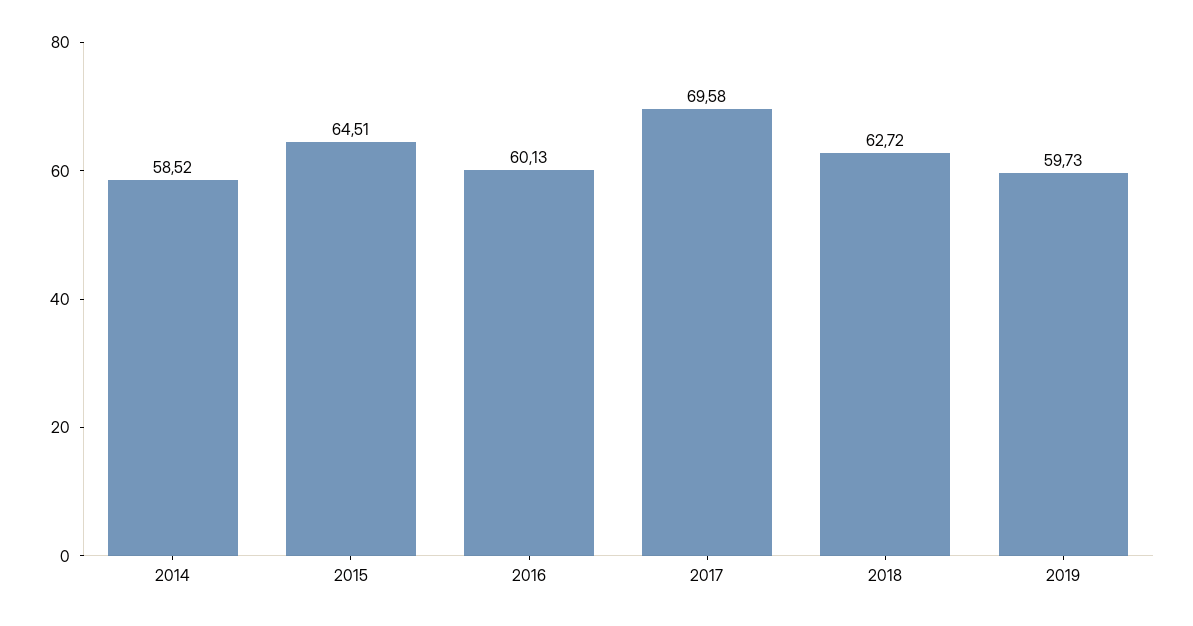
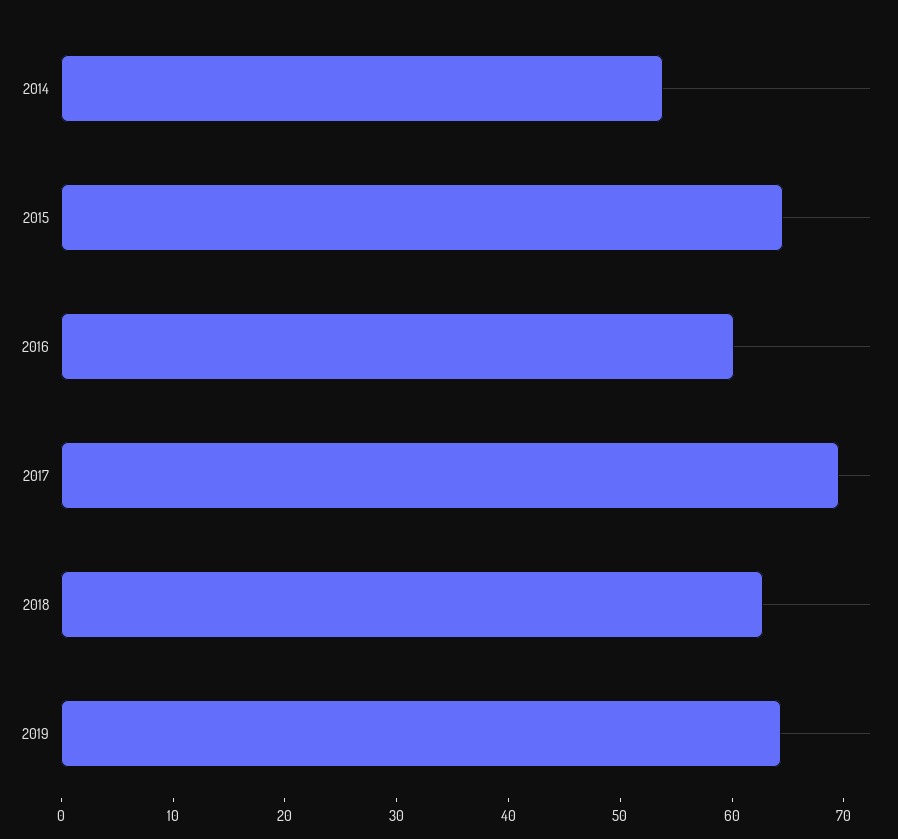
  {
-   "2014": 58.52,
+   "2014": 54,
    "2015": 64.51,
    "2016": 60.13,
    "2017": 69.58,
    "2018": 62.72,
-   "2019": 59.73
+   "2019": 64
  }

